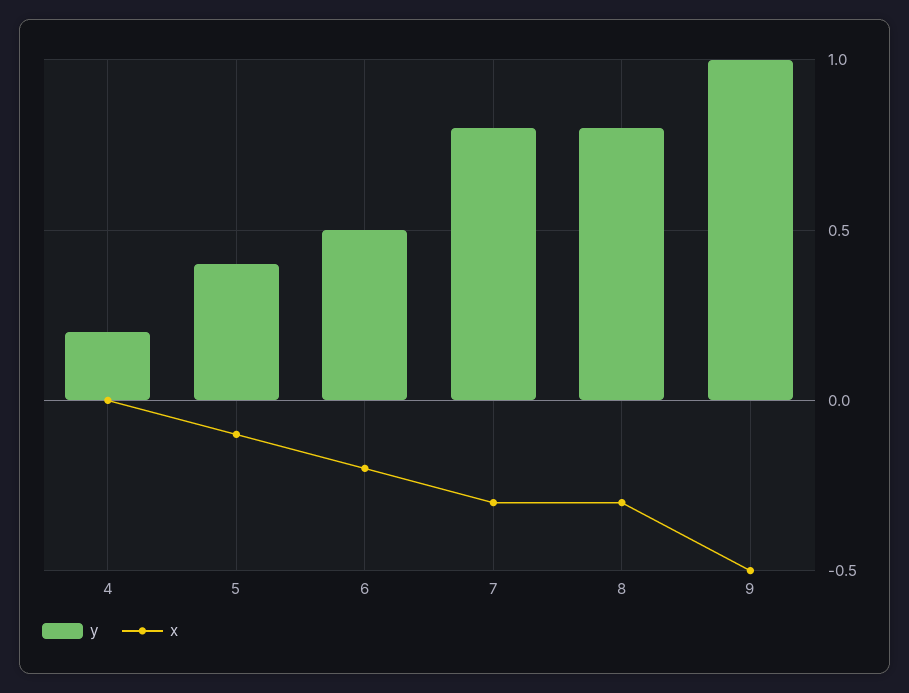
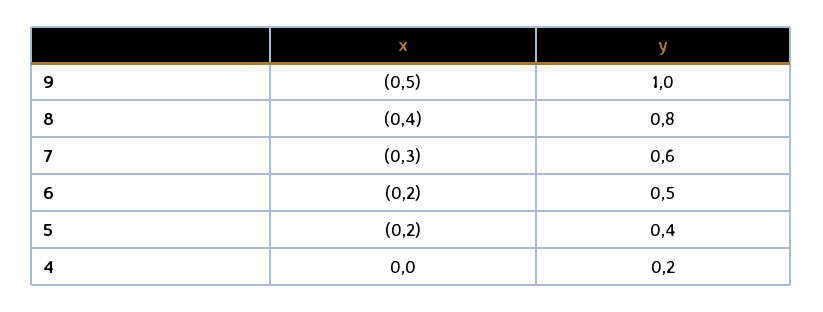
  {
    "y": {
      "4": 0.2,
      "5": 0.4,
      "6": 0.5,
-     "7": 0.8,
+     "7": 0.6,
      "8": 0.8,
      "9": 1
    },
    "x": {
      "4": 0,
-     "5": -0.1,
+     "5": -0.2,
      "6": -0.2,
      "7": -0.3,
-     "8": -0.3,
+     "8": -0.4,
      "9": -0.5
    }
  }

